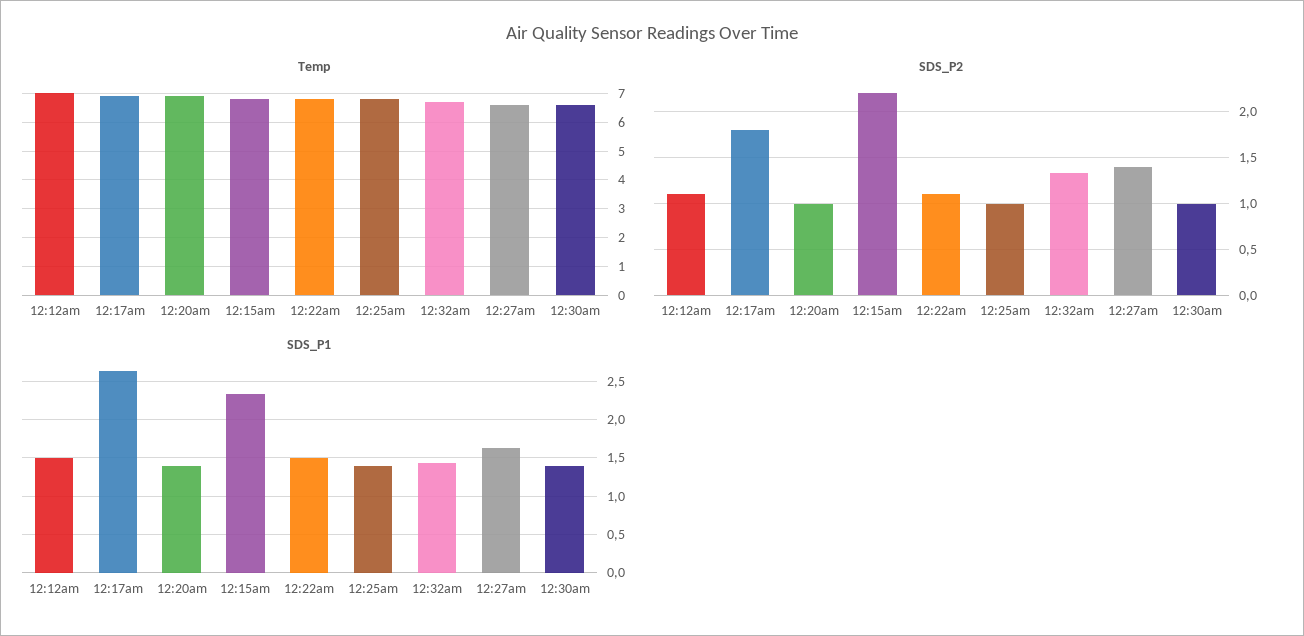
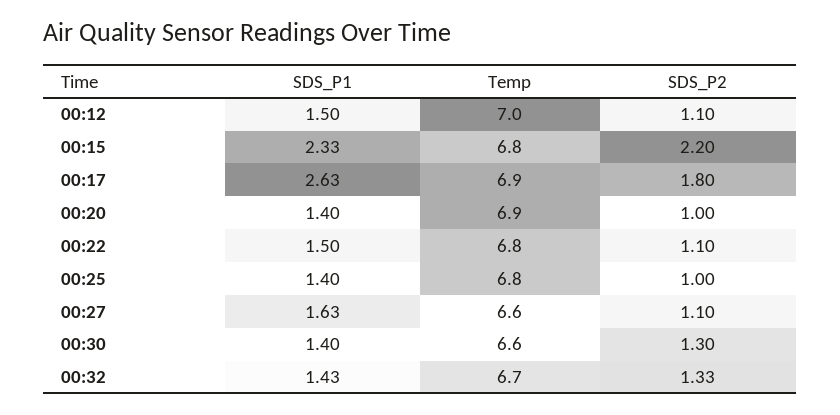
  {
    "Temp": {
      "12:12am": 7,
      "12:17am": 6.9,
      "12:20am": 6.9,
      "12:15am": 6.8,
      "12:22am": 6.8,
      "12:25am": 6.8,
      "12:32am": 6.7,
      "12:27am": 6.6,
      "12:30am": 6.6
    },
    "SDS_P2": {
      "12:12am": 1.1,
      "12:17am": 1.8,
      "12:20am": 1,
      "12:15am": 2.2,
      "12:22am": 1.1,
      "12:25am": 1,
      "12:32am": 1.33,
-     "12:27am": 1.4,
+     "12:27am": 1.1,
-     "12:30am": 1
+     "12:30am": 1.3
    },
    "SDS_P1": {
      "12:12am": 1.5,
      "12:17am": 2.63,
      "12:20am": 1.4,
      "12:15am": 2.33,
      "12:22am": 1.5,
      "12:25am": 1.4,
      "12:32am": 1.43,
      "12:27am": 1.63,
      "12:30am": 1.4
    }
  }

